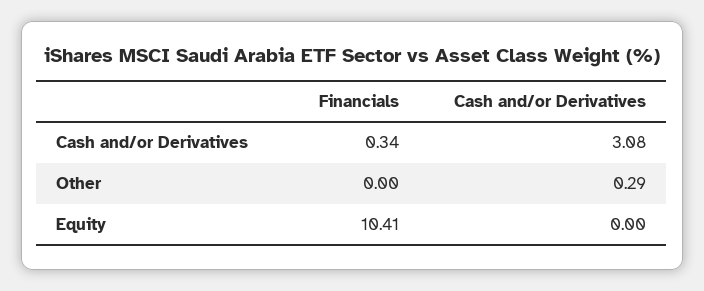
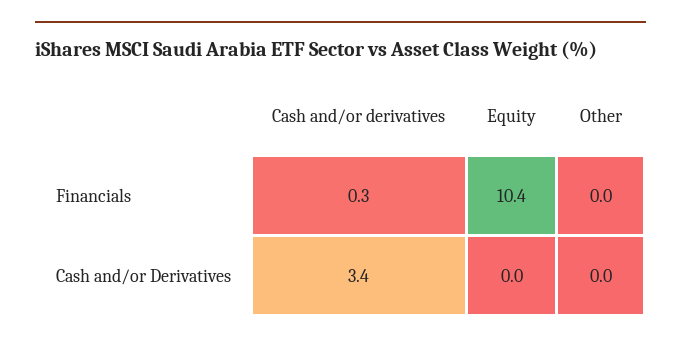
  {
    "Financials": {
      "Cash and/or Derivatives": 0.34,
      "Other": 0,
      "Equity": 10.41
    },
    "Cash and/or Derivatives": {
-     "Cash and/or Derivatives": 3.08,
+     "Cash and/or Derivatives": 3.4,
-     "Other": 0.29,
+     "Other": 0,
      "Equity": 0
    }
  }

